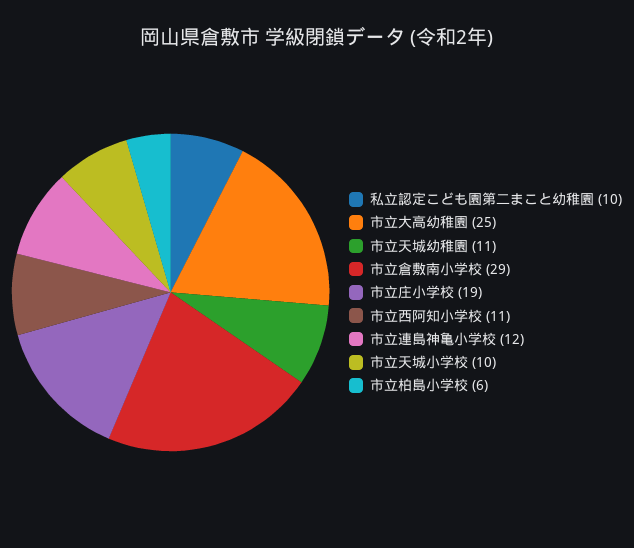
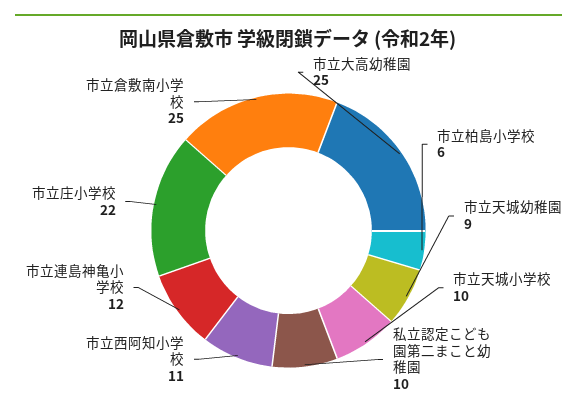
  {
    "私立認定こども園第二まこと幼稚園": 10,
    "市立大高幼稚園": 25,
-   "市立天城幼稚園": 11,
+   "市立天城幼稚園": 9,
-   "市立倉敷南小学校": 29,
+   "市立倉敷南小学校": 25,
-   "市立庄小学校": 19,
+   "市立庄小学校": 22,
    "市立西阿知小学校": 11,
    "市立連島神亀小学校": 12,
    "市立天城小学校": 10,
    "市立柏島小学校": 6
  }

